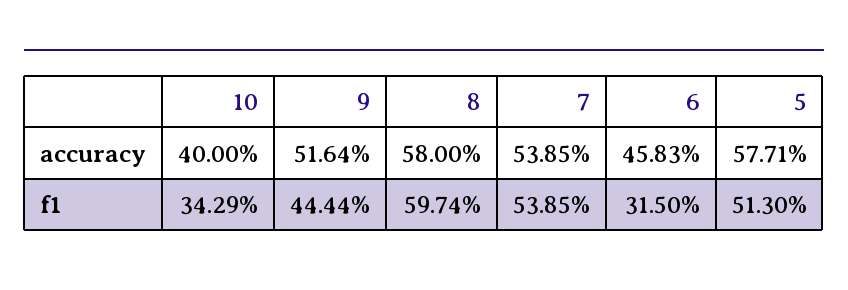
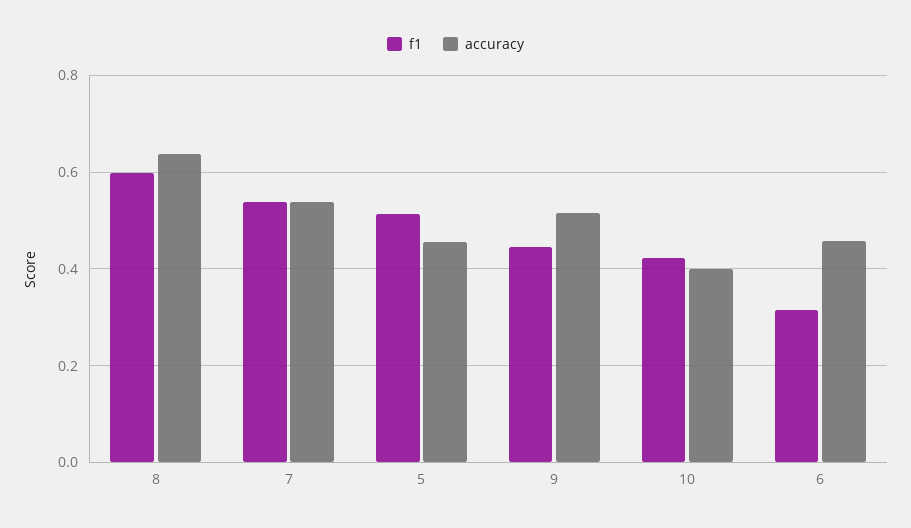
  {
    "accuracy": {
      "10": 0.4,
      "9": 0.5164,
-     "8": 0.58,
+     "8": 0.64,
      "7": 0.5385,
      "6": 0.4583,
-     "5": 0.5771
+     "5": 0.46
    },
    "f1": {
-     "10": 0.3429,
+     "10": 0.42,
      "9": 0.4444,
      "8": 0.5974,
      "7": 0.5385,
      "6": 0.315,
      "5": 0.513
    }
  }

